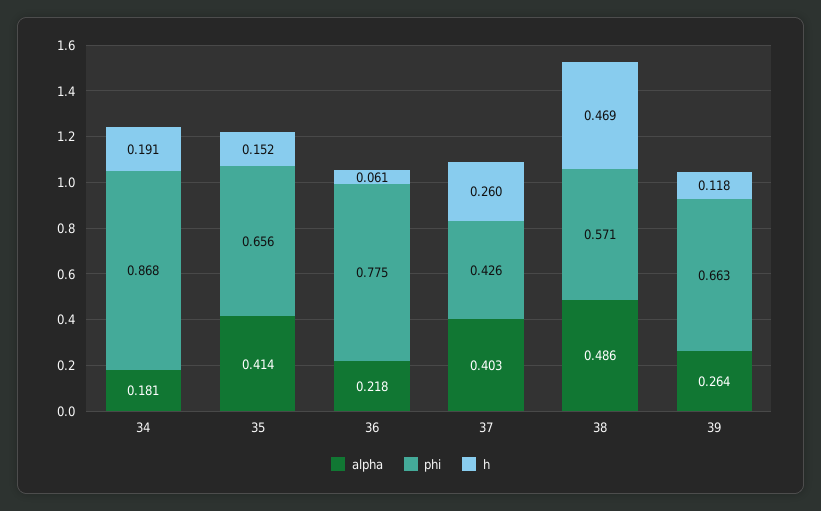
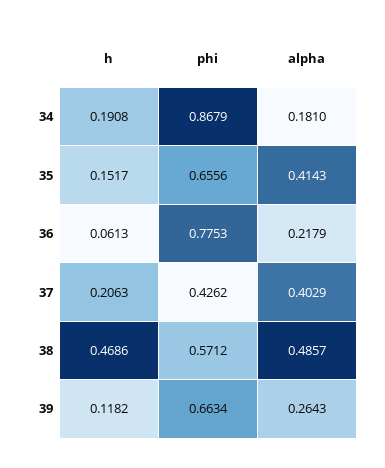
  {
    "alpha": {
      "34": 0.181,
      "35": 0.4143,
      "36": 0.2179,
      "37": 0.4029,
      "38": 0.4857,
      "39": 0.2643
    },
    "phi": {
      "34": 0.8679,
      "35": 0.6556,
      "36": 0.7753,
      "37": 0.4262,
      "38": 0.5712,
      "39": 0.6634
    },
    "h": {
      "34": 0.1908,
      "35": 0.1517,
      "36": 0.0613,
-     "37": 0.26,
+     "37": 0.2063,
      "38": 0.4686,
      "39": 0.1182
    }
  }

